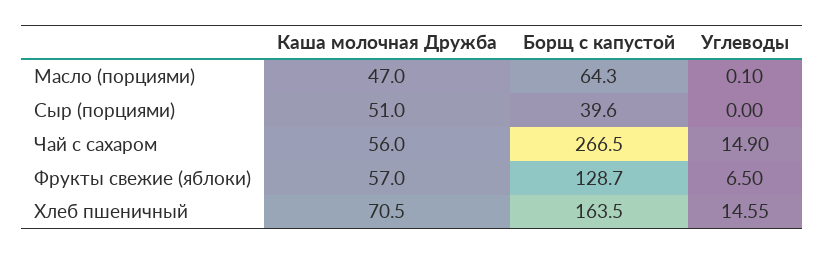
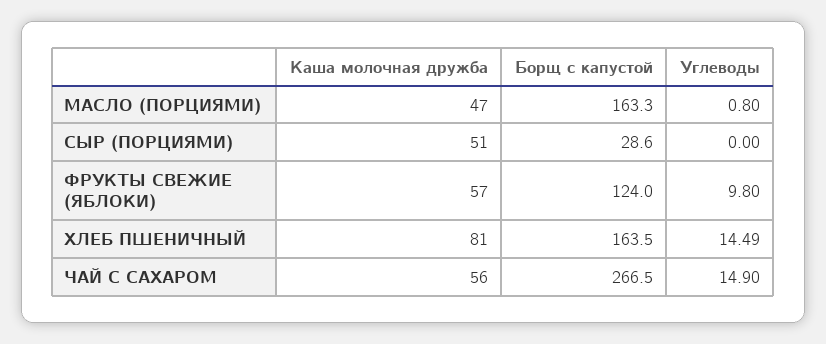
  {
    "Каша молочная Дружба": {
      "Масло (порциями)": 47,
      "Сыр (порциями)": 51,
      "Чай с сахаром": 56,
      "Фрукты свежие (яблоки)": 57,
-     "Хлеб пшеничный": 70.5
+     "Хлеб пшеничный": 81
    },
    "Борщ с капустой": {
-     "Масло (порциями)": 64.3,
+     "Масло (порциями)": 163.3,
-     "Сыр (порциями)": 39.6,
+     "Сыр (порциями)": 28.6,
      "Чай с сахаром": 266.5,
-     "Фрукты свежие (яблоки)": 128.7,
+     "Фрукты свежие (яблоки)": 124,
      "Хлеб пшеничный": 163.5
    },
    "Углеводы": {
-     "Масло (порциями)": 0.1,
+     "Масло (порциями)": 0.8,
      "Сыр (порциями)": 0,
      "Чай с сахаром": 14.9,
-     "Фрукты свежие (яблоки)": 6.5,
+     "Фрукты свежие (яблоки)": 9.8,
-     "Хлеб пшеничный": 14.55
+     "Хлеб пшеничный": 14.49
    }
  }

